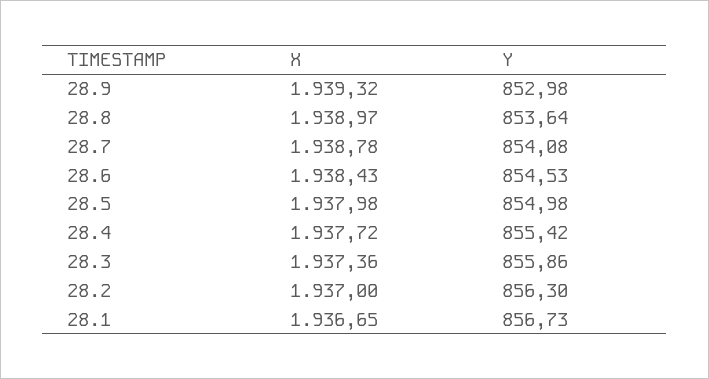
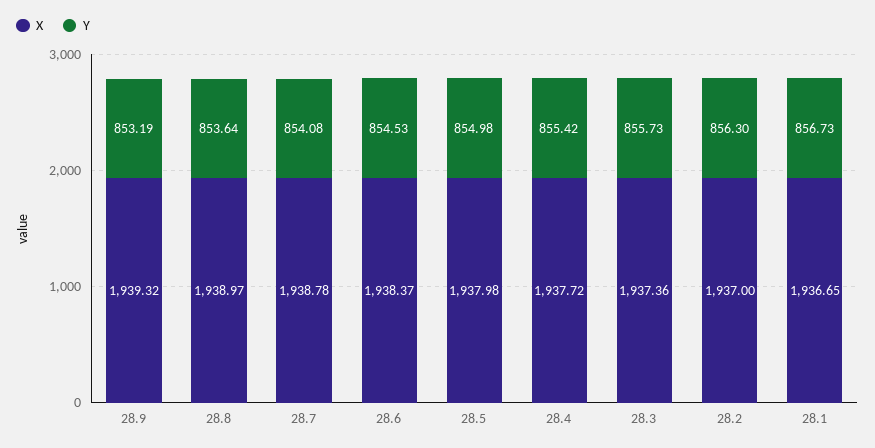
  {
    "X": {
      "28.9": 1939.32,
      "28.8": 1938.97,
      "28.7": 1938.78,
-     "28.6": 1938.43,
+     "28.6": 1938.37,
      "28.5": 1937.98,
      "28.4": 1937.72,
      "28.3": 1937.36,
      "28.2": 1937,
      "28.1": 1936.65
    },
    "Y": {
-     "28.9": 852.98,
+     "28.9": 853.19,
      "28.8": 853.64,
      "28.7": 854.08,
      "28.6": 854.53,
      "28.5": 854.98,
      "28.4": 855.42,
-     "28.3": 855.86,
+     "28.3": 855.73,
      "28.2": 856.3,
      "28.1": 856.73
    }
  }

